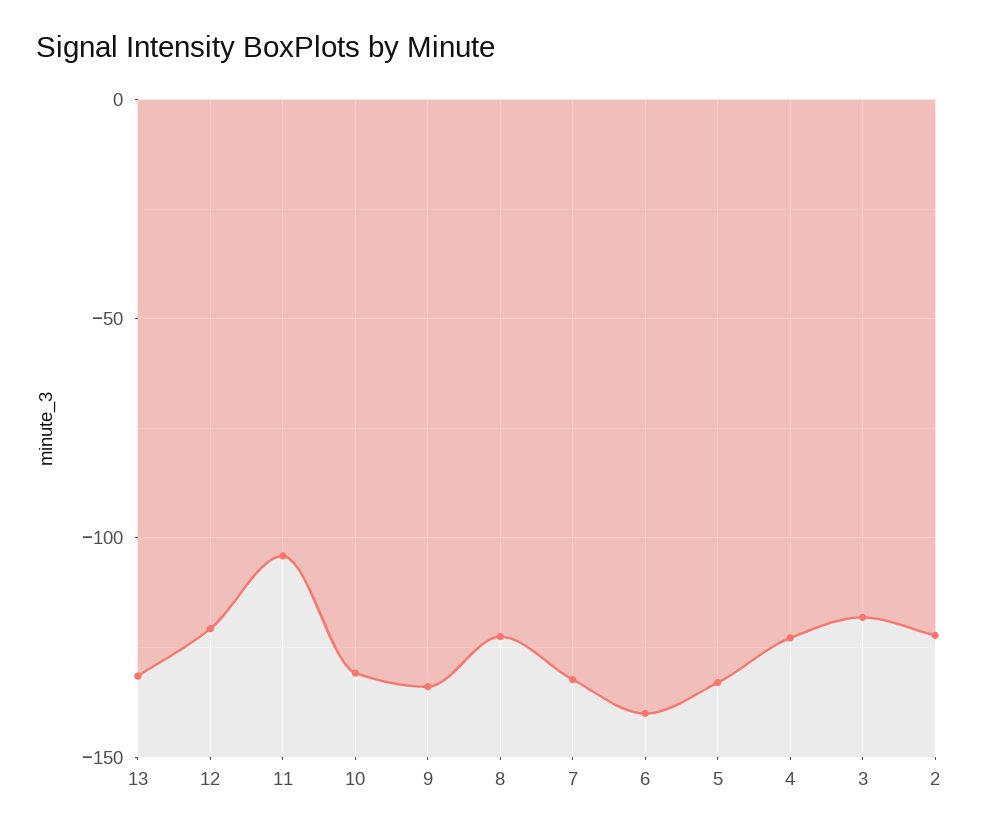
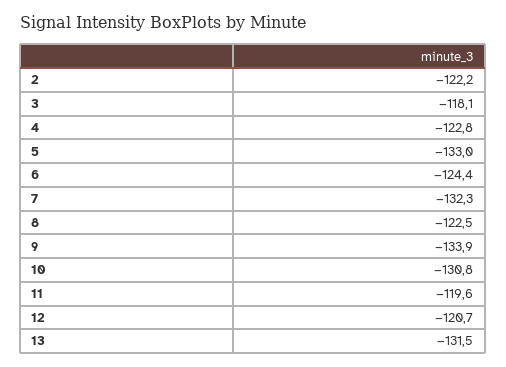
  {
    "13": -131.5,
    "12": -120.7,
-   "11": -105,
+   "11": -119.6,
    "10": -130.8,
    "9": -133.9,
    "8": -122.5,
    "7": -132.3,
-   "6": -140,
+   "6": -124.4,
    "5": -133,
    "4": -122.8,
    "3": -118.1,
    "2": -122.2
  }

